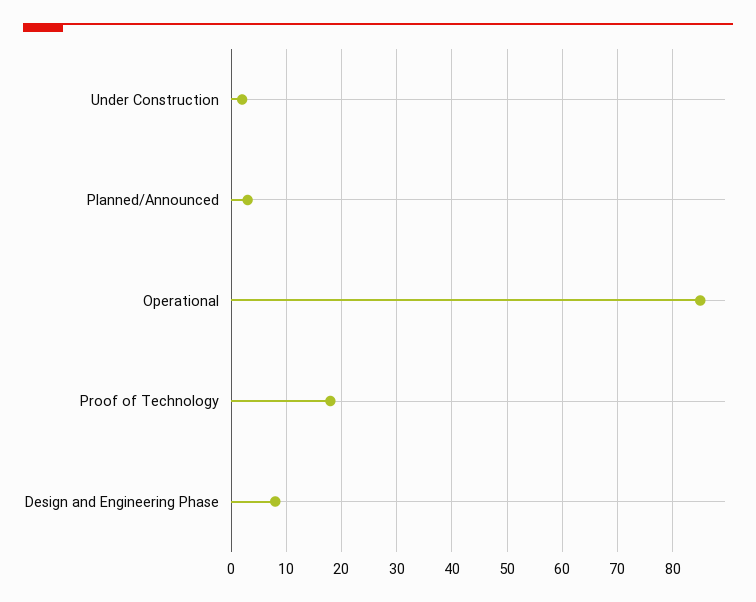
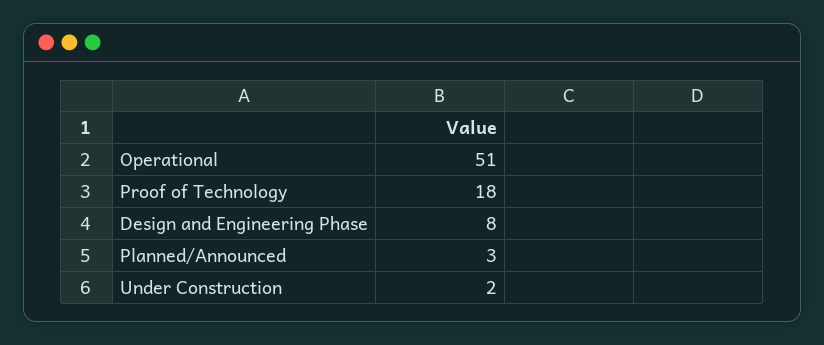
  {
    "Under Construction": 2,
    "Planned/Announced": 3,
-   "Operational": 85,
+   "Operational": 51,
    "Proof of Technology": 18,
    "Design and Engineering Phase": 8
  }

